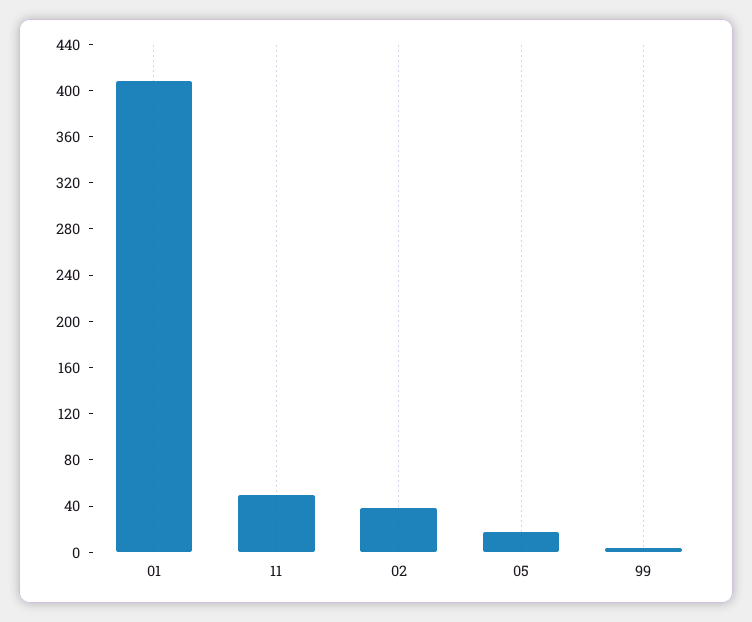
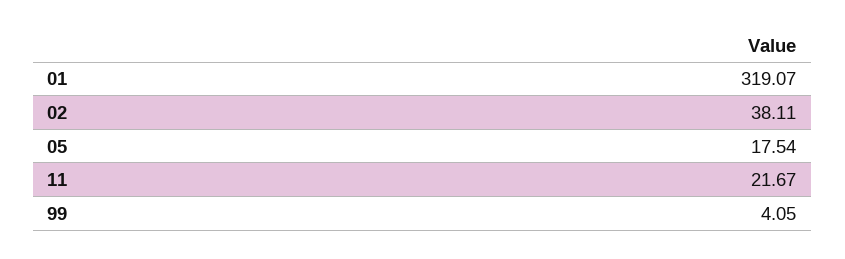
  {
-   "01": 410,
+   "01": 319.07,
-   "11": 50,
+   "11": 21.67,
    "02": 38.11,
    "05": 17.54,
    "99": 4.05
  }

